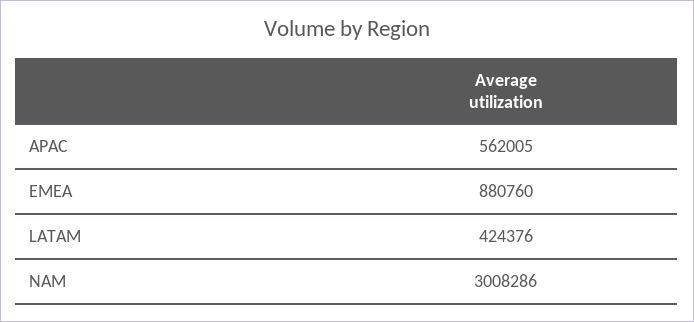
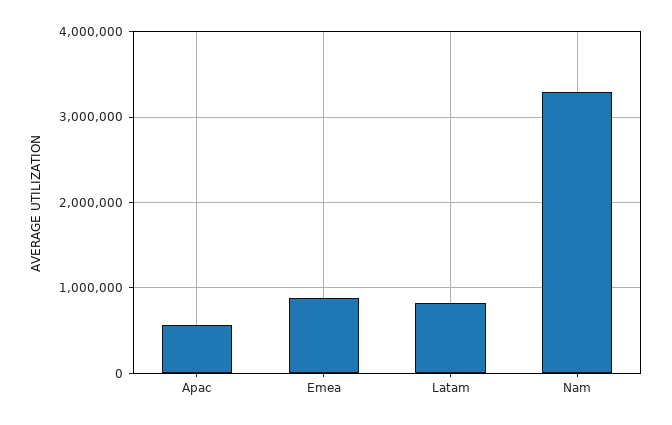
  {
    "APAC": 562005,
    "EMEA": 880760,
-   "LATAM": 424376,
+   "LATAM": 800000,
-   "NAM": 3008286
+   "NAM": 3300000
  }

